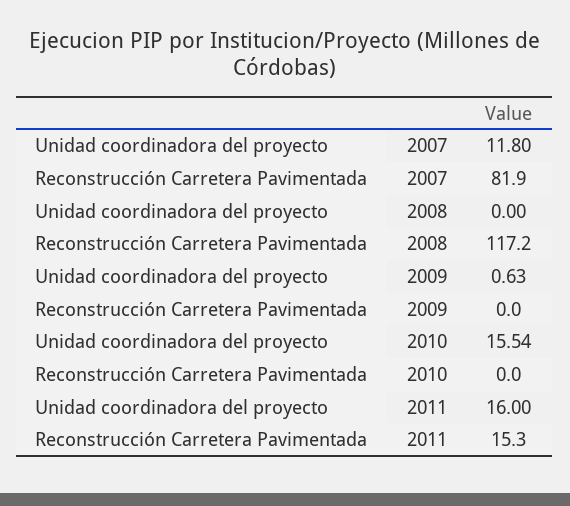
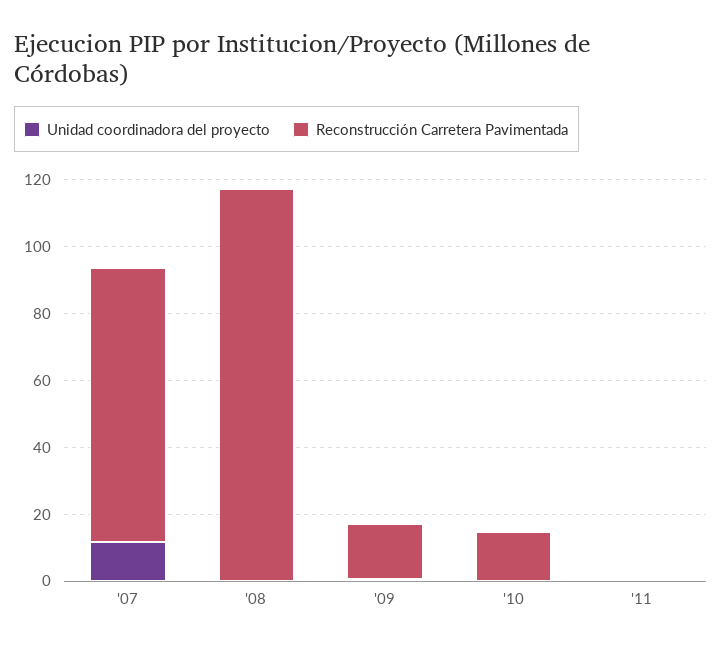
  {
    "Unidad coordinadora del proyecto": {
      "2007": 11.8,
      "2008": 0,
      "2009": 0.63,
-     "2010": 15.54,
+     "2010": 0,
-     "2011": 16
+     "2011": 0
    },
    "Reconstrucción Carretera Pavimentada": {
      "2007": 81.9,
      "2008": 117.2,
-     "2009": 0,
+     "2009": 15,
-     "2010": 0,
+     "2010": 15,
-     "2011": 15.3
+     "2011": 0
    }
  }

